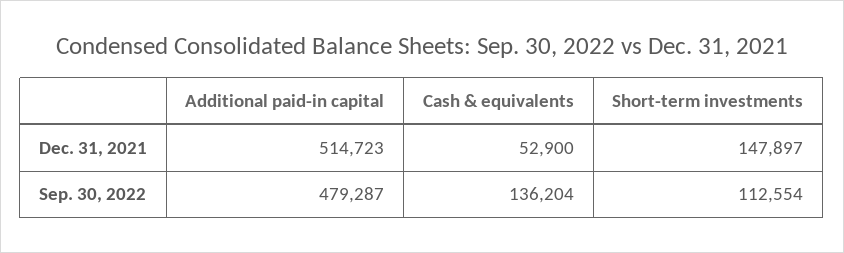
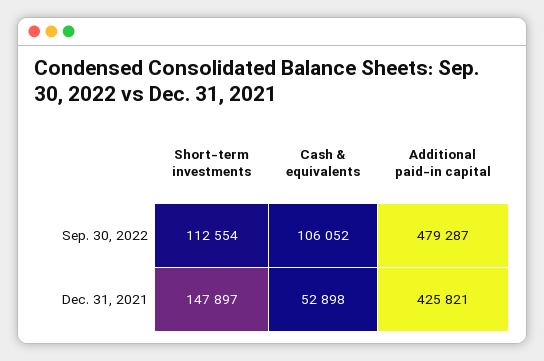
  {
    "Additional paid-in capital": {
-     "Dec. 31, 2021": 514723,
+     "Dec. 31, 2021": 425821,
      "Sep. 30, 2022": 479287
    },
    "Cash & equivalents": {
-     "Dec. 31, 2021": 52900,
+     "Dec. 31, 2021": 52898,
-     "Sep. 30, 2022": 136204
+     "Sep. 30, 2022": 106052
    },
    "Short-term investments": {
      "Dec. 31, 2021": 147897,
      "Sep. 30, 2022": 112554
    }
  }

